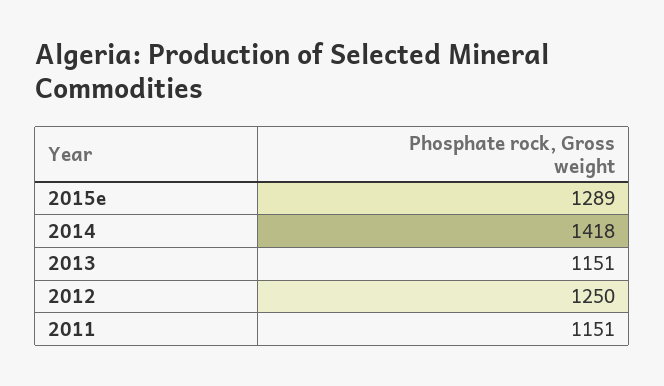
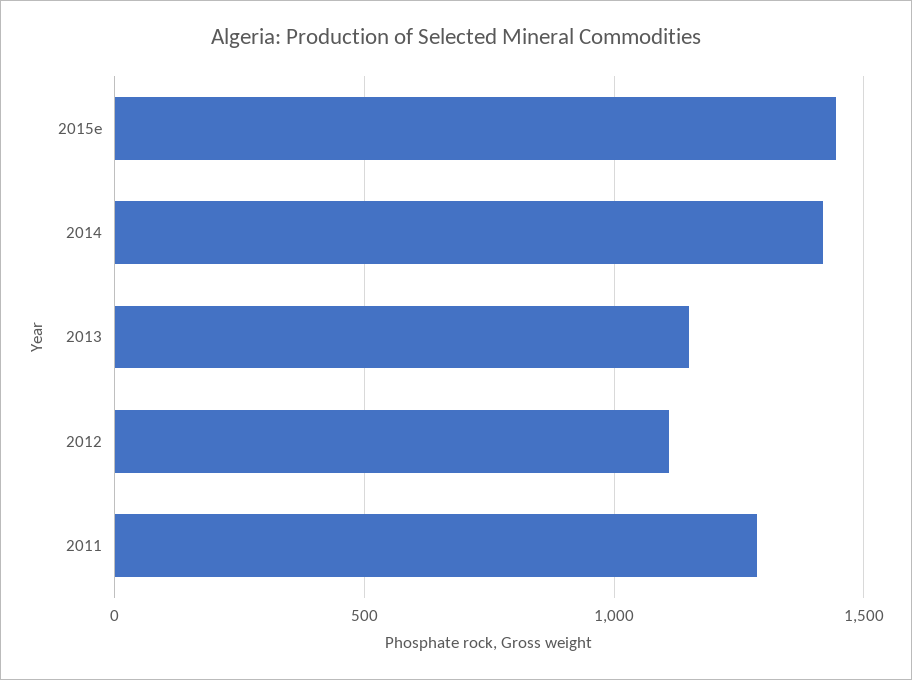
  {
-   "2015e": 1289,
+   "2015e": 1450,
    "2014": 1418,
    "2013": 1151,
-   "2012": 1250,
+   "2012": 1100,
-   "2011": 1151
+   "2011": 1300
  }

